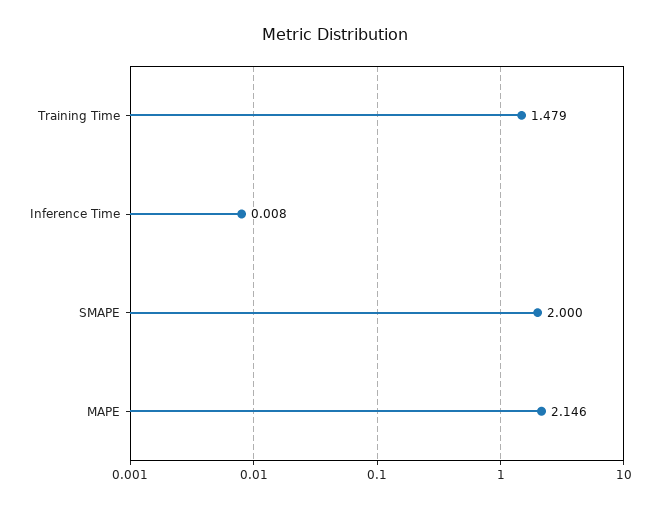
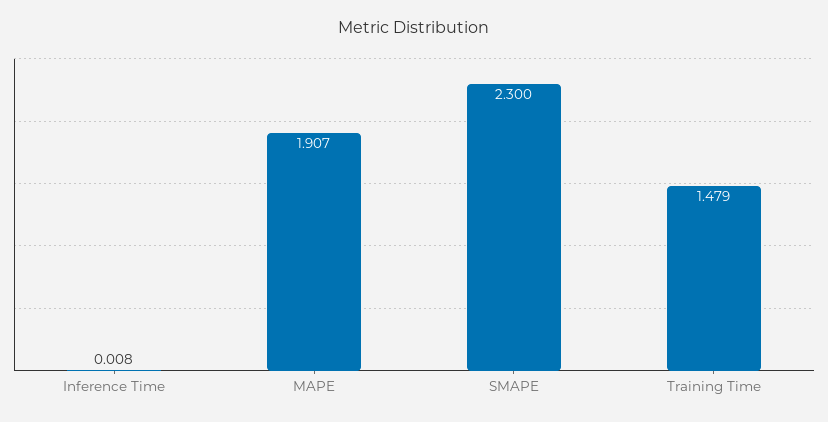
  {
    "Training Time": 1.479,
    "Inference Time": 0.008,
-   "SMAPE": 2,
+   "SMAPE": 2.3,
-   "MAPE": 2.146
+   "MAPE": 1.907
  }

